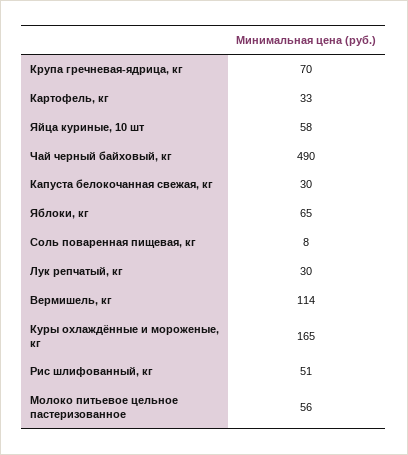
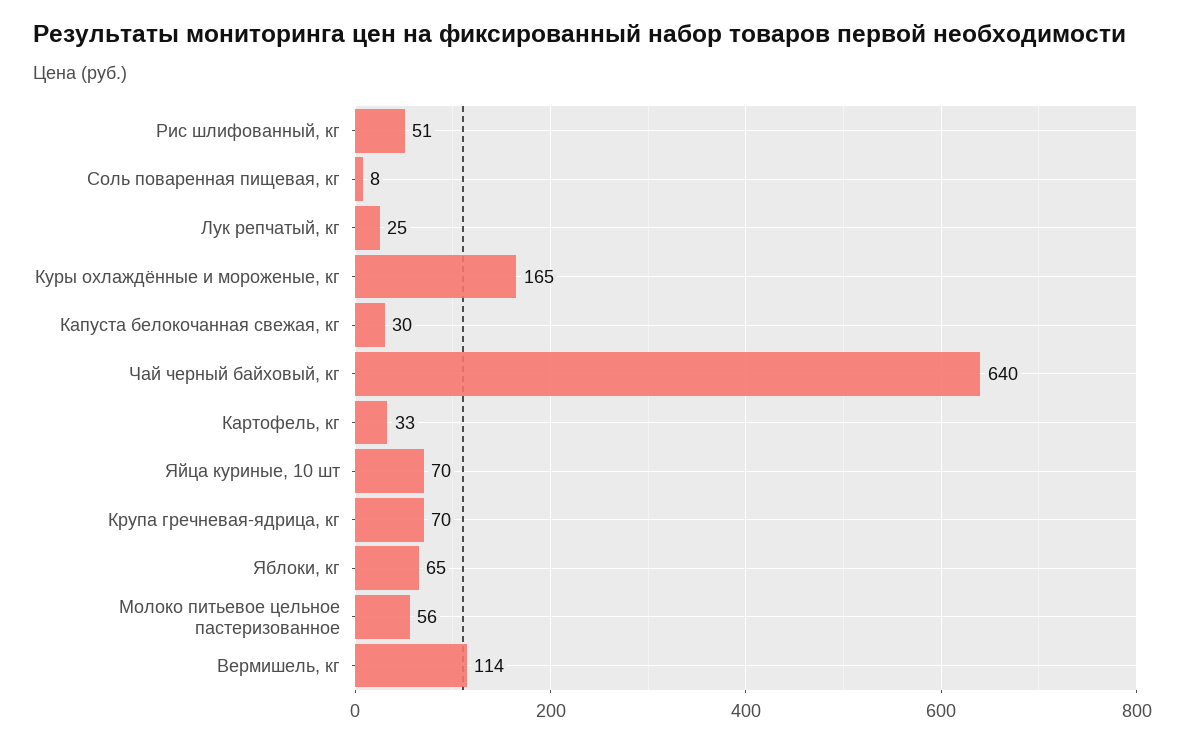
  {
    "Крупа гречневая-ядрица, кг": 70,
    "Картофель, кг": 33,
-   "Яйца куриные, 10 шт": 58,
+   "Яйца куриные, 10 шт": 70,
-   "Чай черный байховый, кг": 490,
+   "Чай черный байховый, кг": 640,
    "Капуста белокочанная свежая, кг": 30,
    "Яблоки, кг": 65,
    "Соль поваренная пищевая, кг": 8,
-   "Лук репчатый, кг": 30,
+   "Лук репчатый, кг": 25,
    "Вермишель, кг": 114,
    "Куры охлаждённые и мороженые, кг": 165,
    "Рис шлифованный, кг": 51,
    "Молоко питьевое цельное пастеризованное": 56
  }

